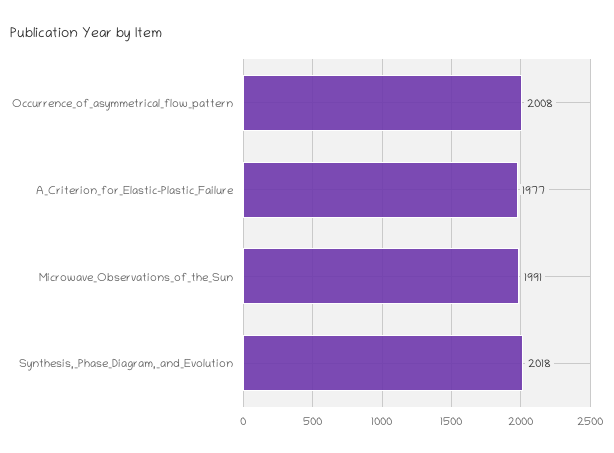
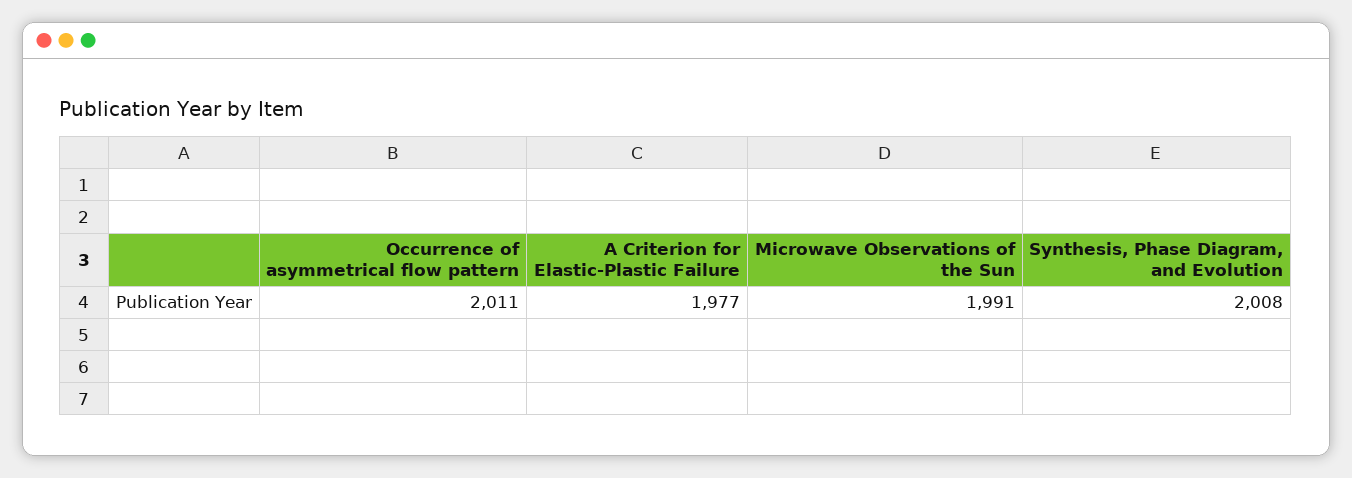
  {
-   "Occurrence_of_asymmetrical_flow_pattern": 2008,
+   "Occurrence_of_asymmetrical_flow_pattern": 2011,
    "A_Criterion_for_Elastic-Plastic_Failure": 1977,
    "Microwave_Observations_of_the_Sun": 1991,
-   "Synthesis,_Phase_Diagram,_and_Evolution": 2018
+   "Synthesis,_Phase_Diagram,_and_Evolution": 2008
  }

